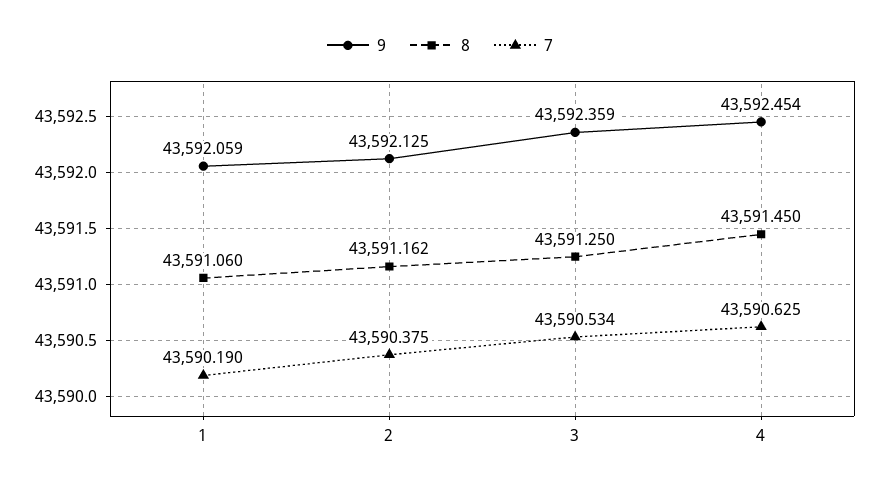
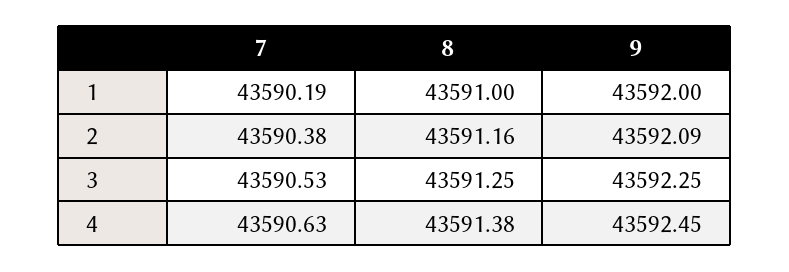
  {
    "9": {
-     "1": 43592.059,
+     "1": 43592,
-     "2": 43592.125,
+     "2": 43592.09,
-     "3": 43592.359,
+     "3": 43592.25,
      "4": 43592.454
    },
    "8": {
-     "1": 43591.06,
+     "1": 43591,
      "2": 43591.162,
      "3": 43591.25,
-     "4": 43591.45
+     "4": 43591.38
    },
    "7": {
      "1": 43590.19,
      "2": 43590.375,
      "3": 43590.534,
      "4": 43590.625
    }
  }

